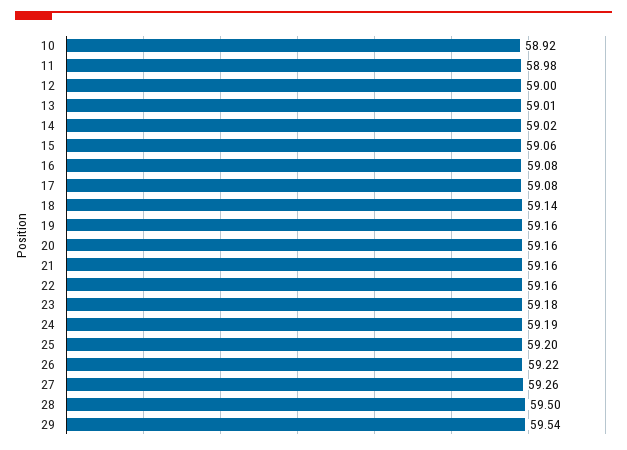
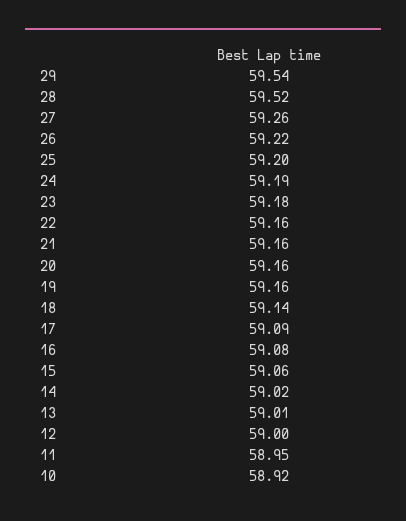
  {
    "10": 58.92,
-   "11": 58.98,
+   "11": 58.95,
    "12": 59,
    "13": 59.01,
    "14": 59.02,
    "15": 59.06,
    "16": 59.08,
-   "17": 59.08,
+   "17": 59.09,
    "18": 59.14,
    "19": 59.16,
    "20": 59.16,
    "21": 59.16,
    "22": 59.16,
    "23": 59.18,
    "24": 59.19,
    "25": 59.2,
    "26": 59.22,
    "27": 59.26,
-   "28": 59.5,
+   "28": 59.52,
    "29": 59.54
  }

